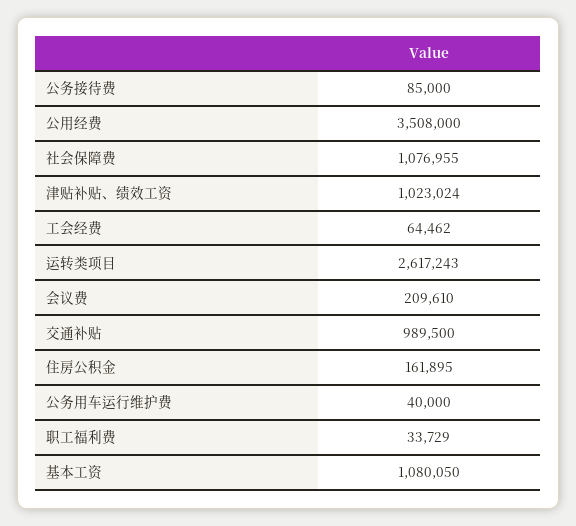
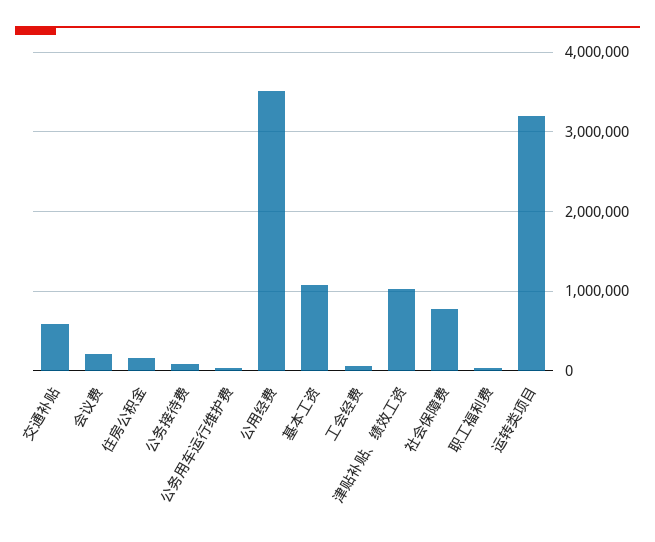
  {
    "公务接待费": 85000,
    "公用经费": 3508000,
-   "社会保障费": 1076955,
+   "社会保障费": 800000,
    "津贴补贴、绩效工资": 1023024,
    "工会经费": 64462,
-   "运转类项目": 2617243,
+   "运转类项目": 3200000,
    "会议费": 209610,
-   "交通补贴": 989500,
+   "交通补贴": 600000,
    "住房公积金": 161895,
    "公务用车运行维护费": 40000,
    "职工福利费": 33729,
    "基本工资": 1080050
  }

